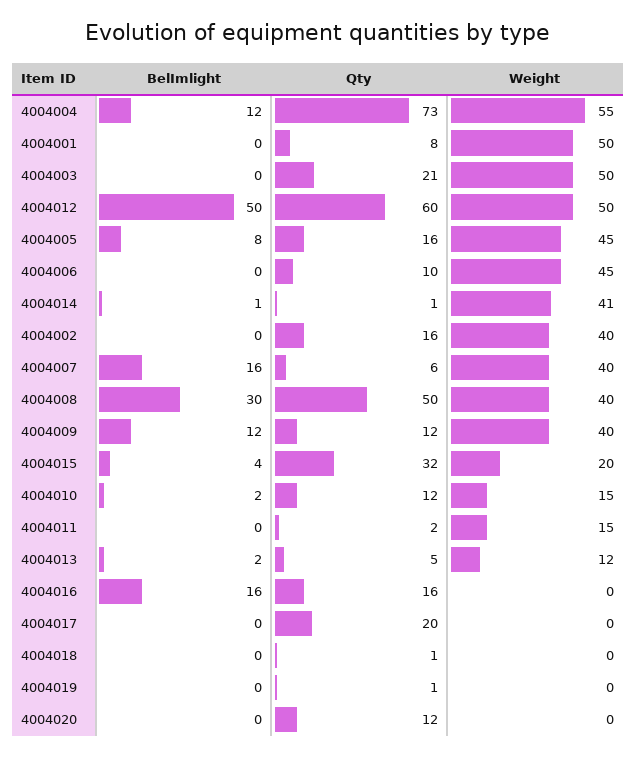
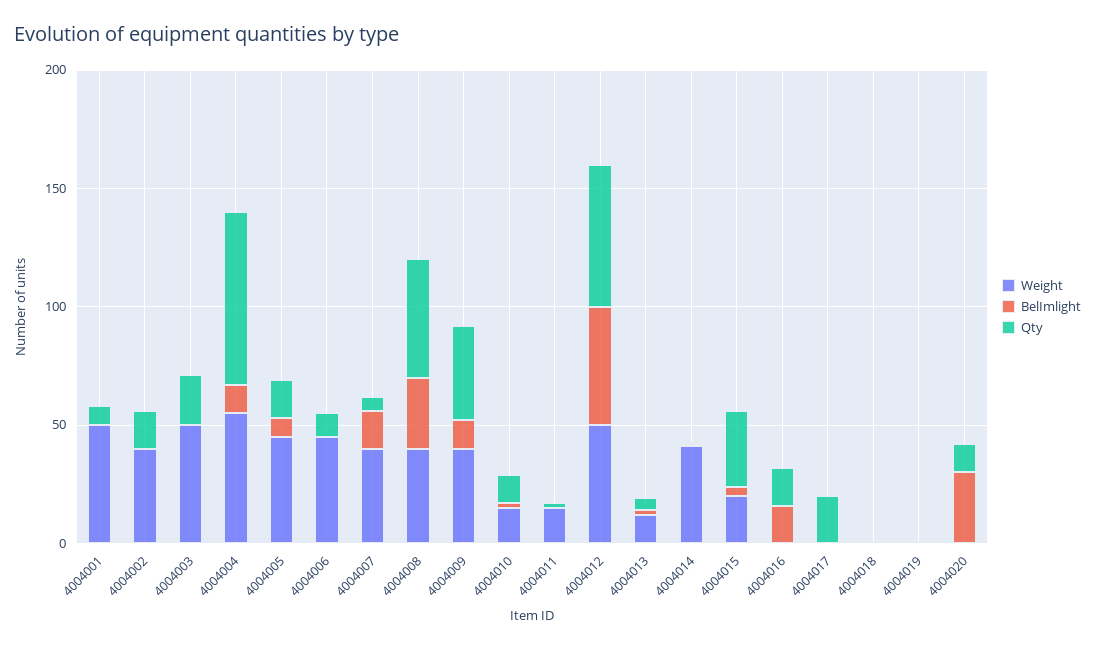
  {
    "BelImlight": {
      "4004004": 12,
      "4004001": 0,
      "4004003": 0,
      "4004012": 50,
      "4004005": 8,
      "4004006": 0,
      "4004014": 1,
      "4004002": 0,
      "4004007": 16,
      "4004008": 30,
      "4004009": 12,
      "4004015": 4,
      "4004010": 2,
      "4004011": 0,
      "4004013": 2,
      "4004016": 16,
      "4004017": 0,
      "4004018": 0,
      "4004019": 0,
-     "4004020": 0
+     "4004020": 30
    },
    "Qty": {
      "4004004": 73,
      "4004001": 8,
      "4004003": 21,
      "4004012": 60,
      "4004005": 16,
      "4004006": 10,
      "4004014": 1,
      "4004002": 16,
      "4004007": 6,
      "4004008": 50,
-     "4004009": 12,
+     "4004009": 40,
      "4004015": 32,
      "4004010": 12,
      "4004011": 2,
      "4004013": 5,
      "4004016": 16,
      "4004017": 20,
      "4004018": 1,
      "4004019": 1,
      "4004020": 12
    },
    "Weight": {
      "4004004": 55,
      "4004001": 50,
      "4004003": 50,
      "4004012": 50,
      "4004005": 45,
      "4004006": 45,
      "4004014": 41,
      "4004002": 40,
      "4004007": 40,
      "4004008": 40,
      "4004009": 40,
      "4004015": 20,
      "4004010": 15,
      "4004011": 15,
      "4004013": 12,
      "4004016": 0,
      "4004017": 0,
      "4004018": 0,
      "4004019": 0,
      "4004020": 0
    }
  }

